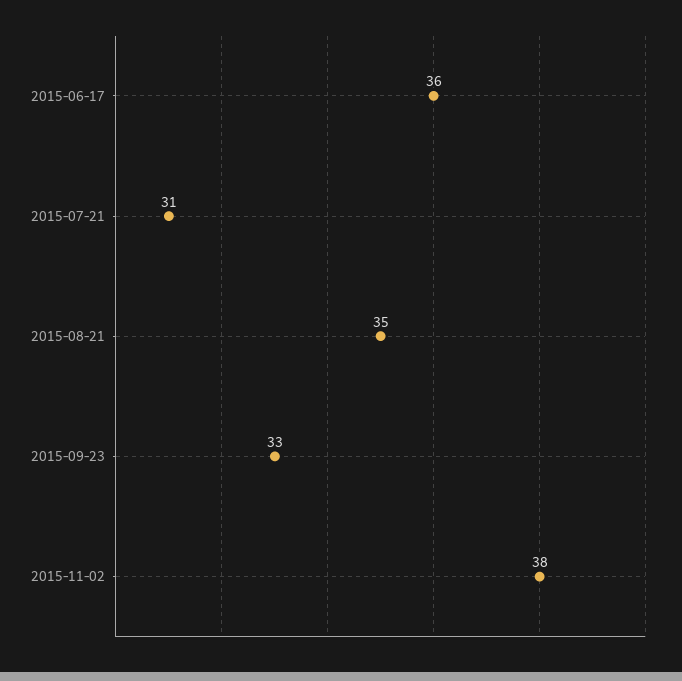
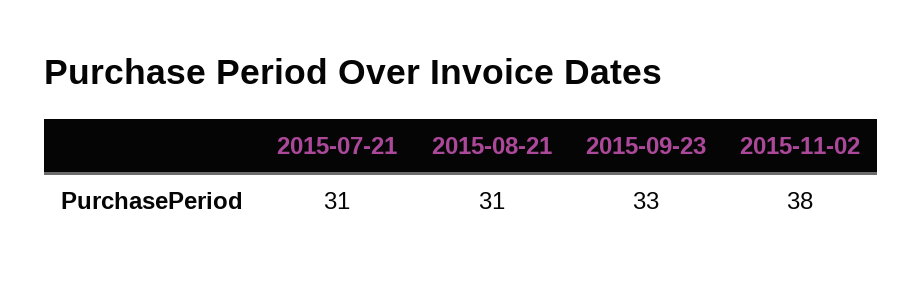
  {
-   "2015-06-17": 36,
    "2015-07-21": 31,
-   "2015-08-21": 35,
+   "2015-08-21": 31,
    "2015-09-23": 33,
    "2015-11-02": 38
  }

